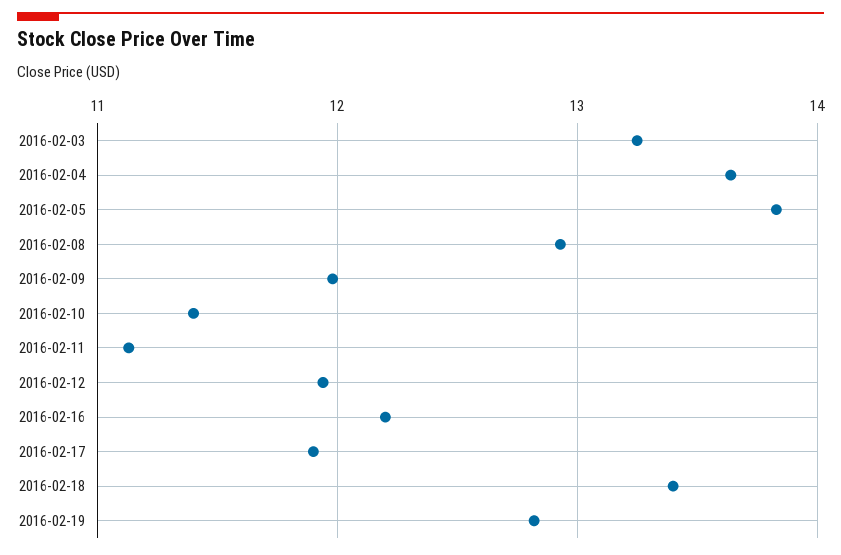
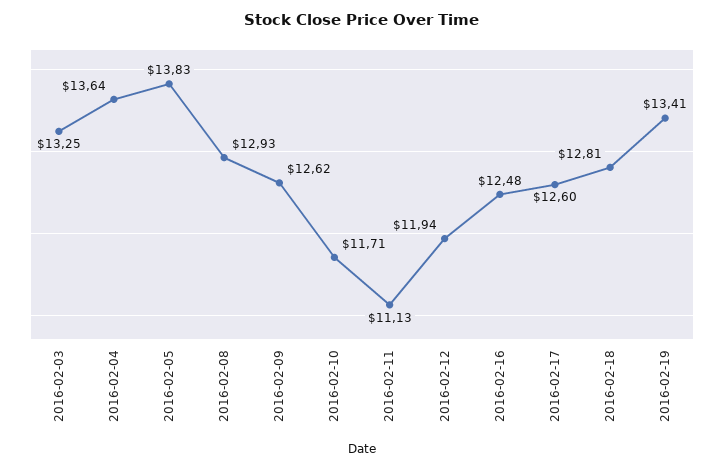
  {
    "2016-02-03": 13.25,
    "2016-02-04": 13.64,
    "2016-02-05": 13.83,
    "2016-02-08": 12.93,
-   "2016-02-09": 12,
+   "2016-02-09": 12.62,
-   "2016-02-10": 11.4,
+   "2016-02-10": 11.71,
    "2016-02-11": 11.13,
    "2016-02-12": 11.94,
-   "2016-02-16": 12.2,
+   "2016-02-16": 12.48,
-   "2016-02-17": 11.9,
+   "2016-02-17": 12.6,
-   "2016-02-18": 13.4,
+   "2016-02-18": 12.81,
-   "2016-02-19": 12.8
+   "2016-02-19": 13.41
  }

